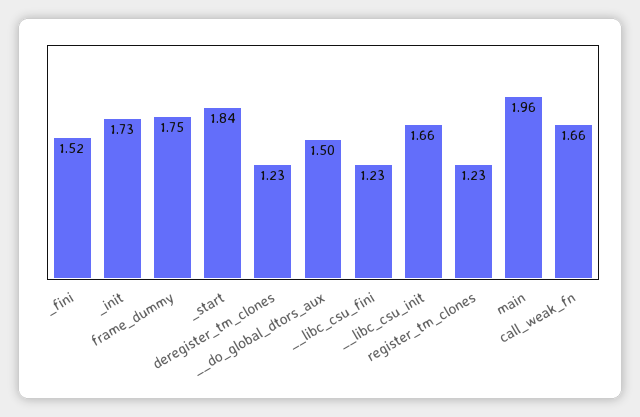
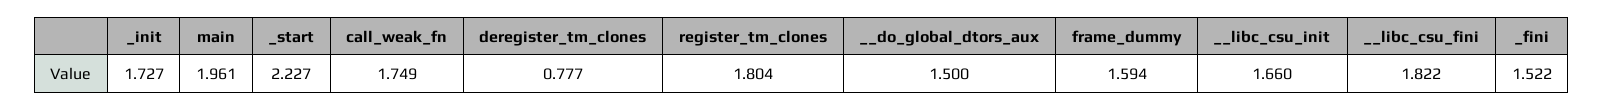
  {
    "_fini": 1.522,
    "_init": 1.727,
-   "frame_dummy": 1.75,
+   "frame_dummy": 1.594,
-   "_start": 1.84,
+   "_start": 2.227,
-   "deregister_tm_clones": 1.23,
+   "deregister_tm_clones": 0.777,
    "__do_global_dtors_aux": 1.5,
-   "__libc_csu_fini": 1.23,
+   "__libc_csu_fini": 1.822,
    "__libc_csu_init": 1.66,
-   "register_tm_clones": 1.23,
+   "register_tm_clones": 1.804,
    "main": 1.961,
-   "call_weak_fn": 1.66
+   "call_weak_fn": 1.749
  }

